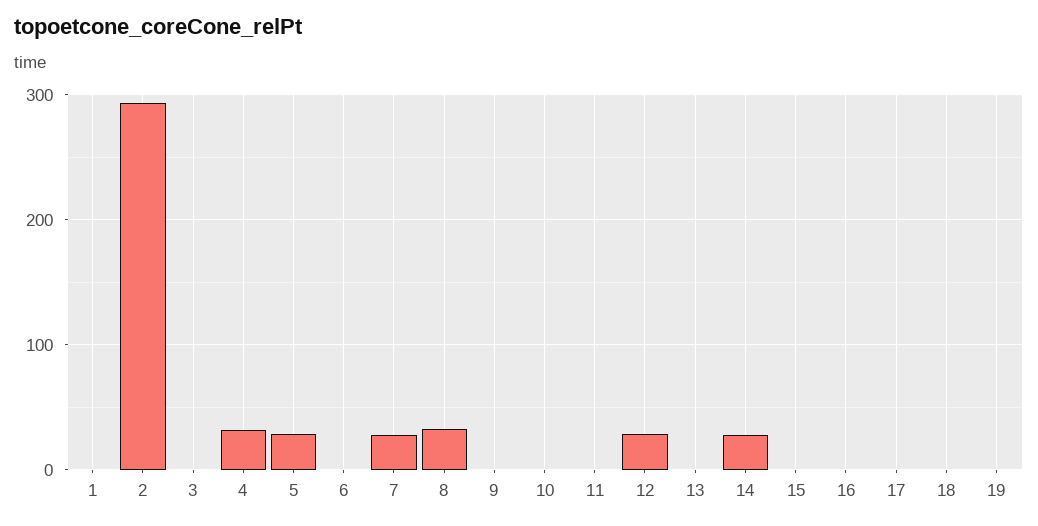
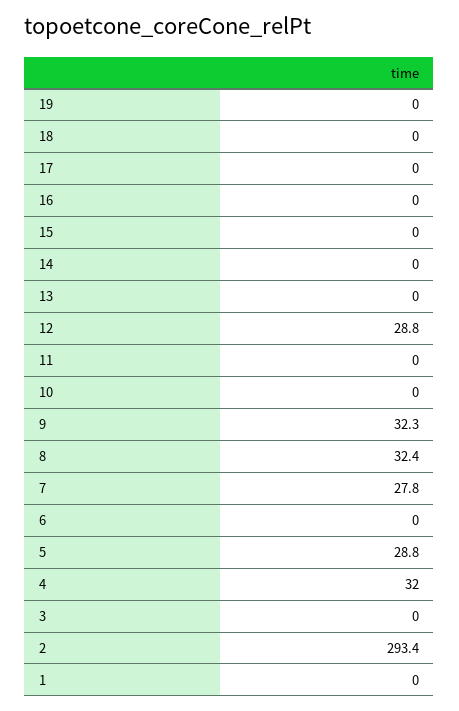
  {
    "1": 0,
    "2": 293.4,
    "3": 0,
    "4": 32,
    "5": 28.8,
    "6": 0,
    "7": 27.8,
    "8": 32.4,
-   "9": 0,
+   "9": 32.3,
    "10": 0,
    "11": 0,
    "12": 28.8,
    "13": 0,
-   "14": 30,
+   "14": 0,
    "15": 0,
    "16": 0,
    "17": 0,
    "18": 0,
    "19": 0
  }

